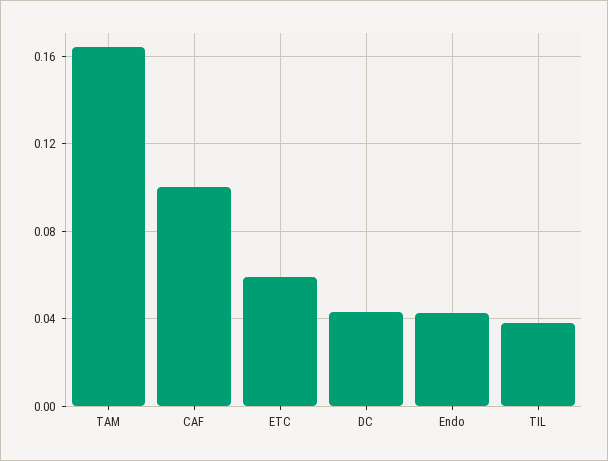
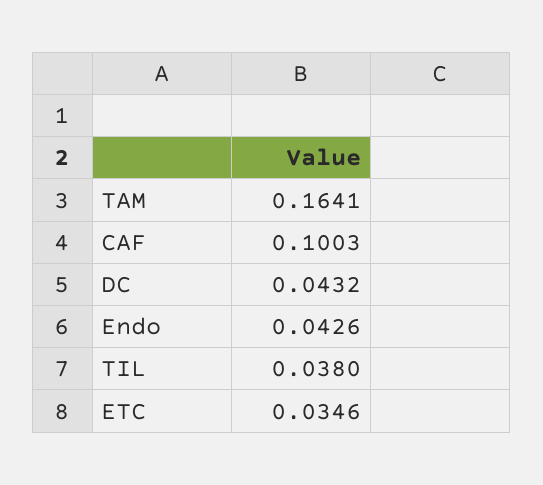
  {
    "TAM": 0.1641,
    "CAF": 0.1003,
-   "ETC": 0.06,
+   "ETC": 0.0346,
    "DC": 0.0432,
    "Endo": 0.0426,
    "TIL": 0.038
  }

